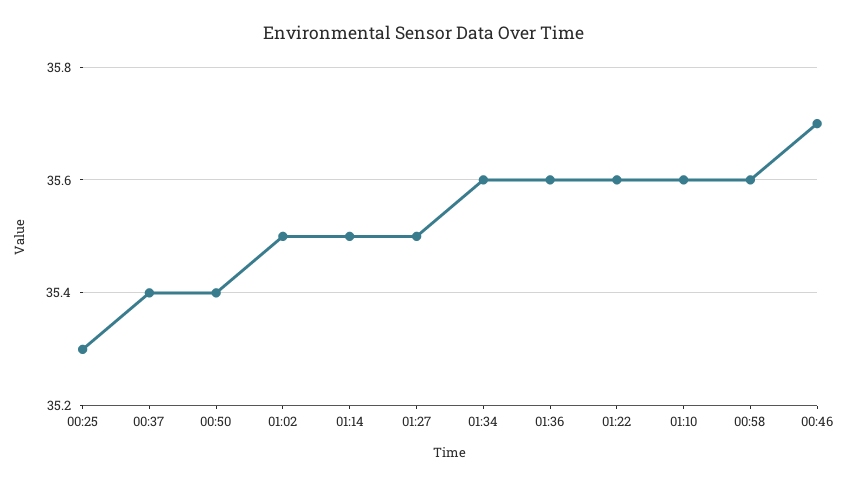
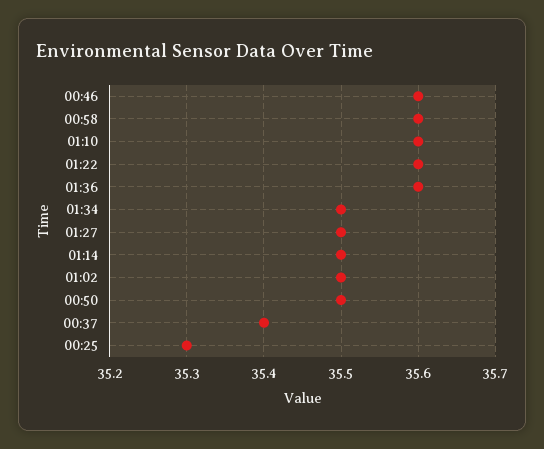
  {
    "00:25": 35.3,
    "00:37": 35.4,
-   "00:50": 35.4,
+   "00:50": 35.5,
    "01:02": 35.5,
    "01:14": 35.5,
    "01:27": 35.5,
-   "01:34": 35.6,
+   "01:34": 35.5,
    "01:36": 35.6,
    "01:22": 35.6,
    "01:10": 35.6,
    "00:58": 35.6,
-   "00:46": 35.7
+   "00:46": 35.6
  }

